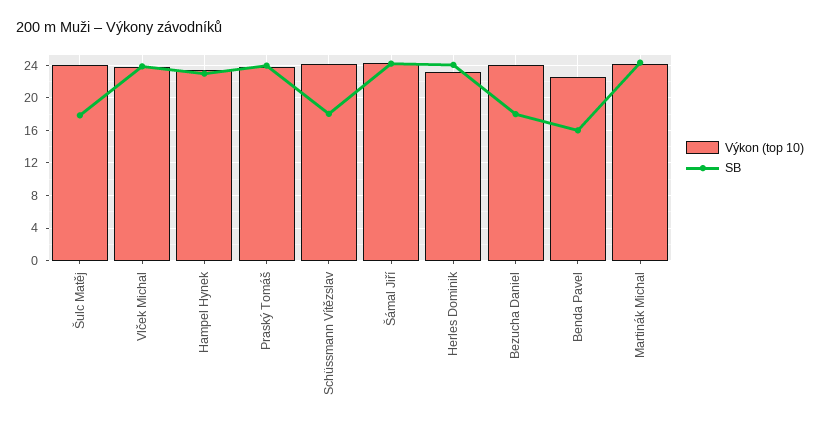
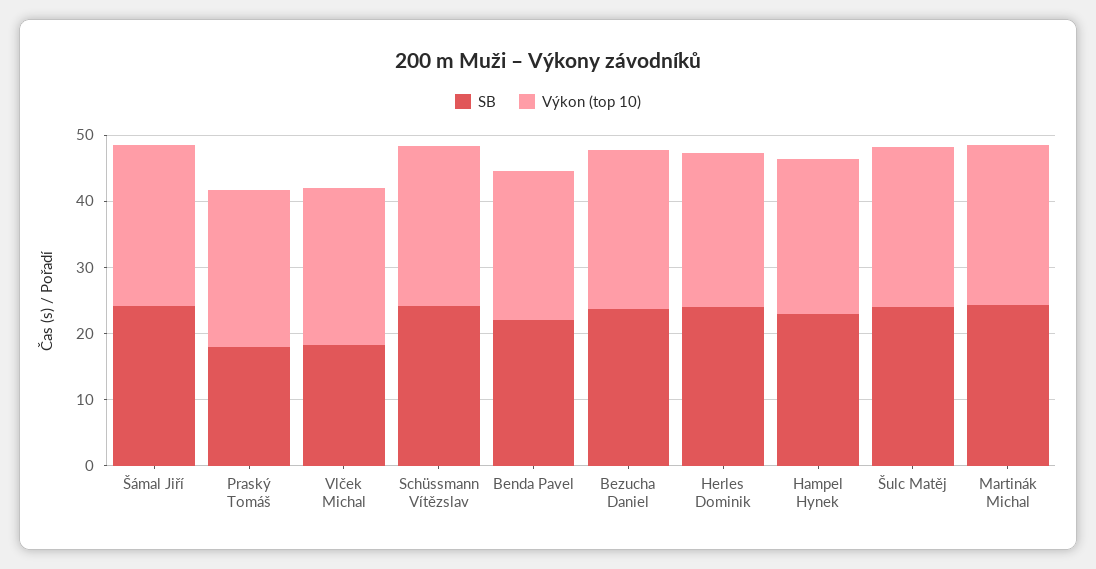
  {
    "Výkon (top 10)": {
      "Šulc Matěj": 24,
      "Vlček Michal": 24,
      "Hampel Hynek": 23,
      "Praský Tomáš": 24,
      "Schüssmann Vítězslav": 24,
      "Šámal Jiří": 24,
      "Herles Dominik": 23,
      "Bezucha Daniel": 24,
      "Benda Pavel": 23,
      "Martinák Michal": 24
    },
    "SB": {
-     "Šulc Matěj": 18,
+     "Šulc Matěj": 24,
-     "Vlček Michal": 24,
+     "Vlček Michal": 18,
      "Hampel Hynek": 23,
-     "Praský Tomáš": 24,
+     "Praský Tomáš": 18,
-     "Schüssmann Vítězslav": 18,
+     "Schüssmann Vítězslav": 24,
      "Šámal Jiří": 24,
      "Herles Dominik": 24,
-     "Bezucha Daniel": 18,
+     "Bezucha Daniel": 24,
-     "Benda Pavel": 16,
+     "Benda Pavel": 22,
      "Martinák Michal": 24
    }
  }

